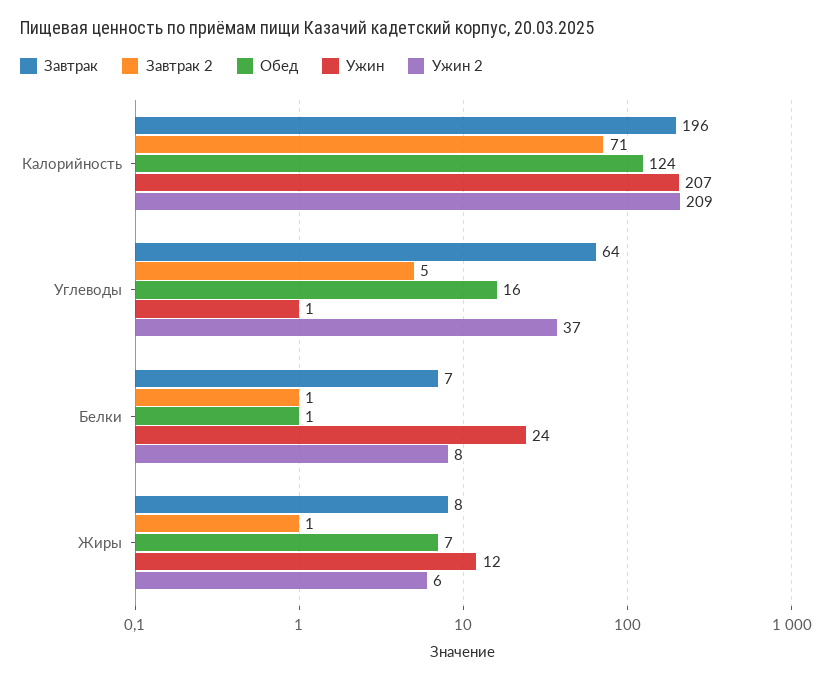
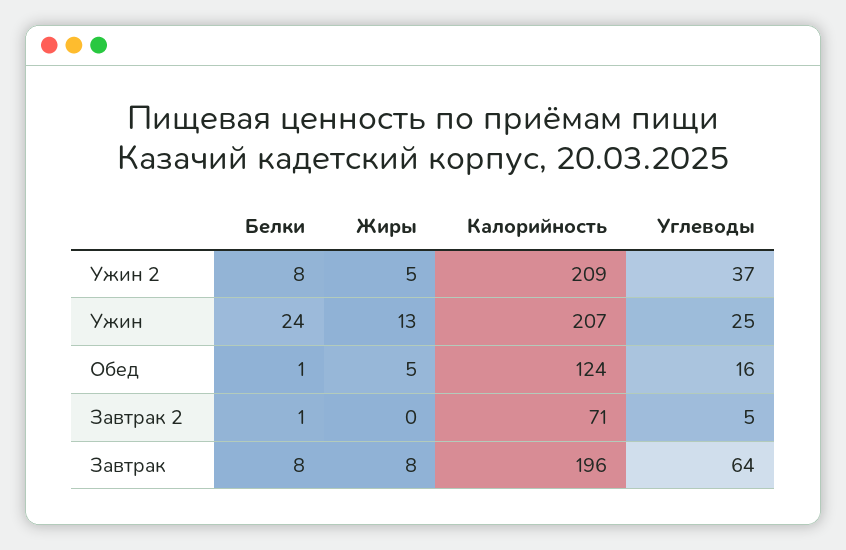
  {
    "Завтрак": {
      "Калорийность": 196,
      "Углеводы": 64,
-     "Белки": 7,
+     "Белки": 8,
      "Жиры": 8
    },
    "Завтрак 2": {
      "Калорийность": 71,
      "Углеводы": 5,
      "Белки": 1,
-     "Жиры": 1
+     "Жиры": 0
    },
    "Обед": {
      "Калорийность": 124,
      "Углеводы": 16,
      "Белки": 1,
-     "Жиры": 7
+     "Жиры": 5
    },
    "Ужин": {
      "Калорийность": 207,
-     "Углеводы": 1,
+     "Углеводы": 25,
      "Белки": 24,
-     "Жиры": 12
+     "Жиры": 13
    },
    "Ужин 2": {
      "Калорийность": 209,
      "Углеводы": 37,
      "Белки": 8,
-     "Жиры": 6
+     "Жиры": 5
    }
  }

